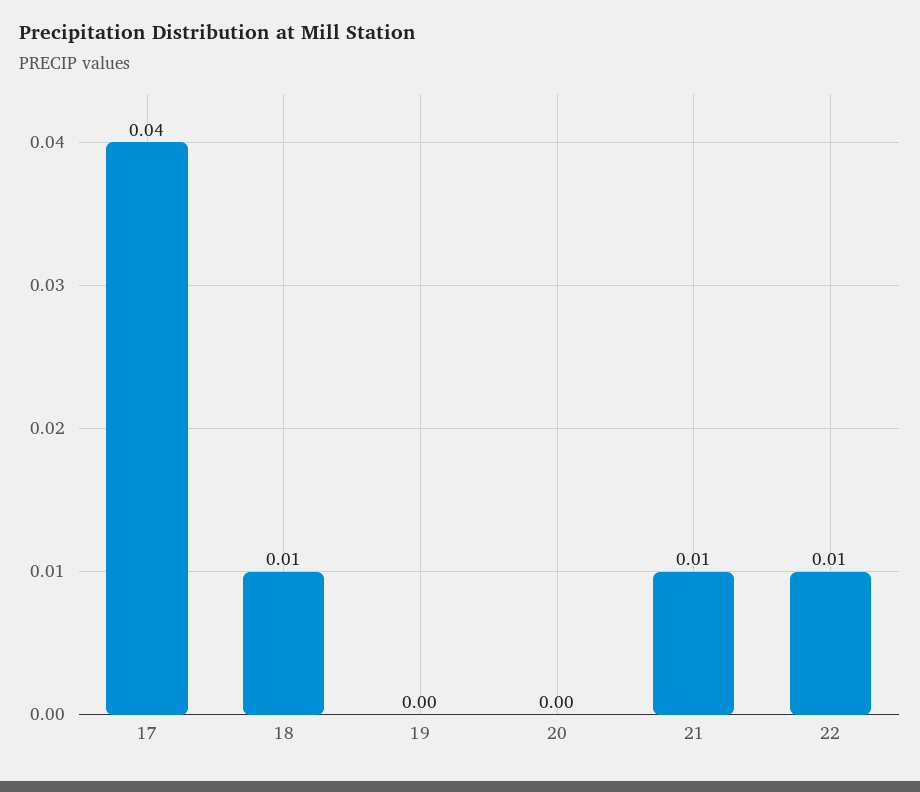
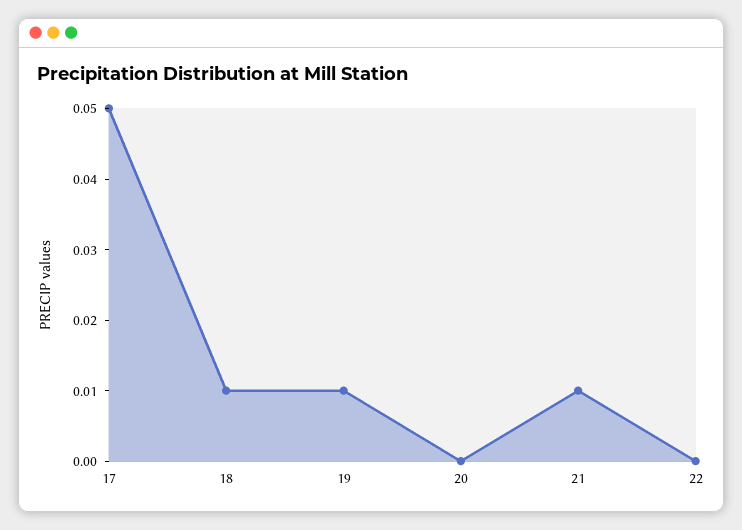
  {
-   "17": 0.04,
+   "17": 0.05,
    "18": 0.01,
-   "19": 0,
+   "19": 0.01,
    "20": 0,
    "21": 0.01,
-   "22": 0.01
+   "22": 0
  }

